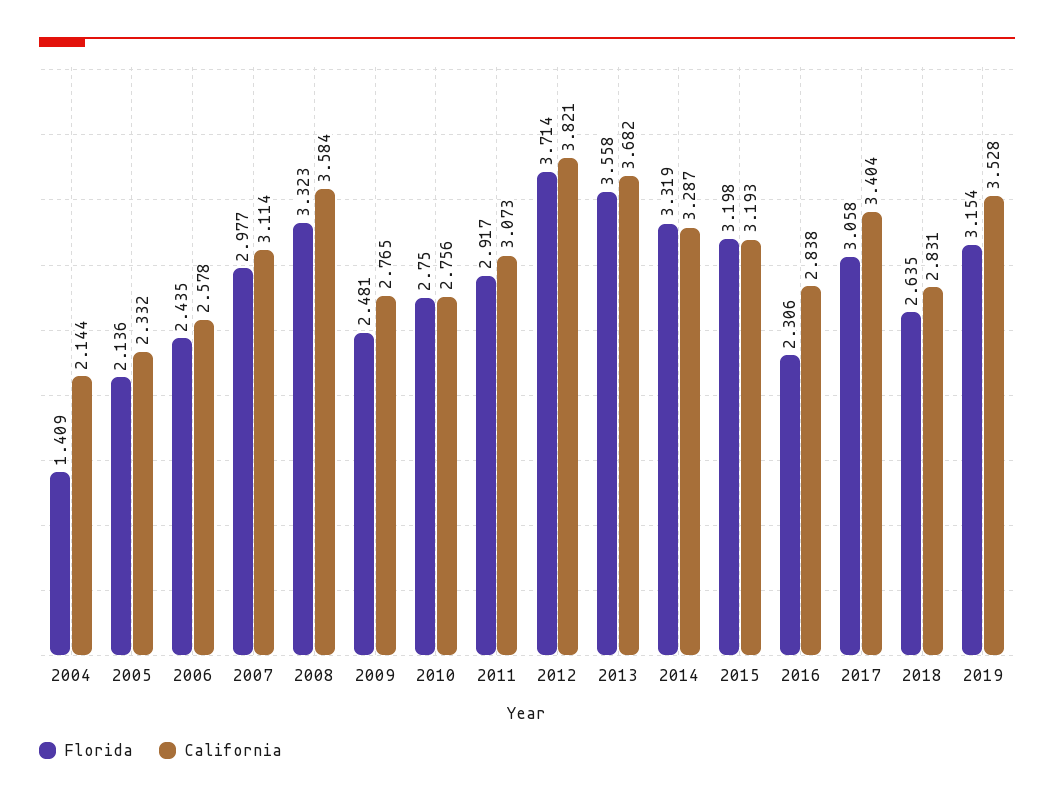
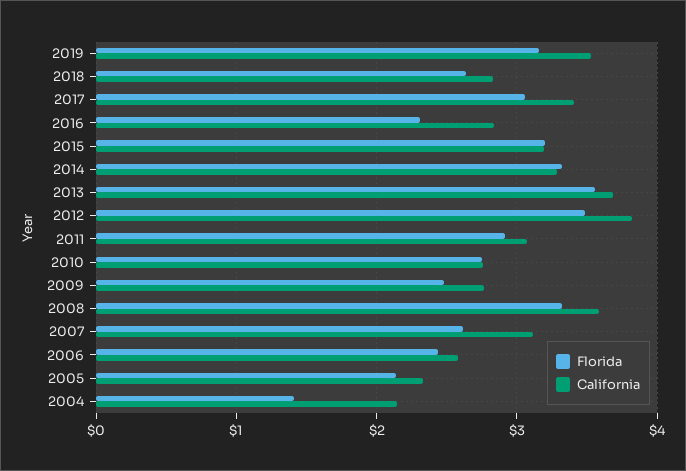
  {
    "Florida": {
      "2004": 1.409,
      "2005": 2.136,
      "2006": 2.435,
-     "2007": 2.977,
+     "2007": 2.6,
      "2008": 3.323,
      "2009": 2.481,
      "2010": 2.75,
      "2011": 2.917,
-     "2012": 3.714,
+     "2012": 3.5,
      "2013": 3.558,
      "2014": 3.319,
      "2015": 3.198,
      "2016": 2.306,
      "2017": 3.058,
      "2018": 2.635,
      "2019": 3.154
    },
    "California": {
      "2004": 2.144,
      "2005": 2.332,
      "2006": 2.578,
      "2007": 3.114,
      "2008": 3.584,
      "2009": 2.765,
      "2010": 2.756,
      "2011": 3.073,
      "2012": 3.821,
      "2013": 3.682,
      "2014": 3.287,
      "2015": 3.193,
      "2016": 2.838,
      "2017": 3.404,
      "2018": 2.831,
      "2019": 3.528
    }
  }

